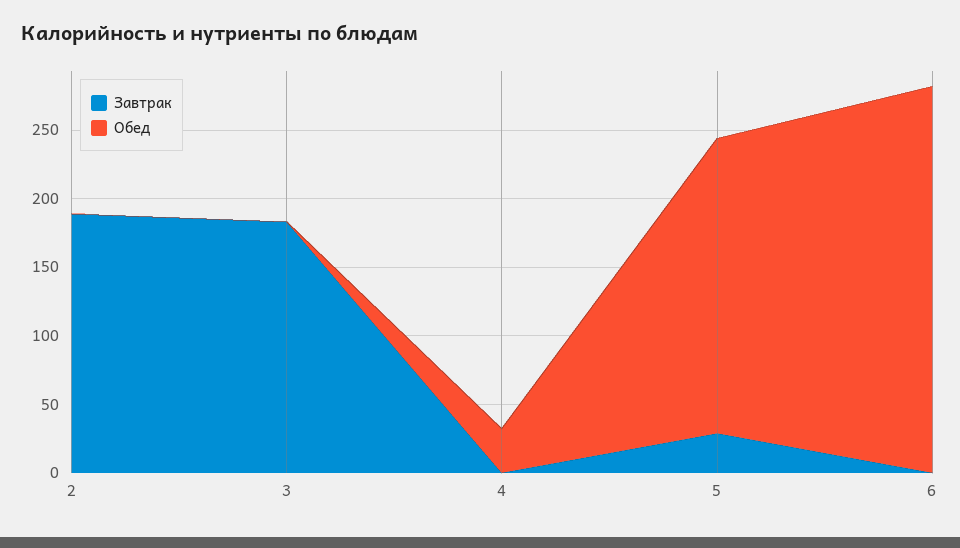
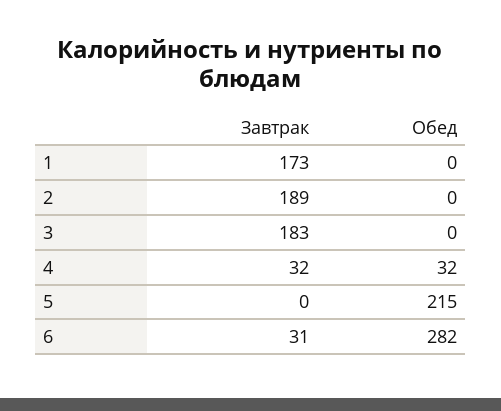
  {
    "Завтрак": {
      "2": 189,
      "3": 183,
-     "4": 0,
+     "4": 32,
-     "5": 30,
+     "5": 0,
-     "6": 0
+     "6": 31,
+     "1": 173
    },
    "Обед": {
      "2": 0,
      "3": 0,
      "4": 32,
      "5": 215,
-     "6": 282
+     "6": 282,
+     "1": 0
    }
  }

